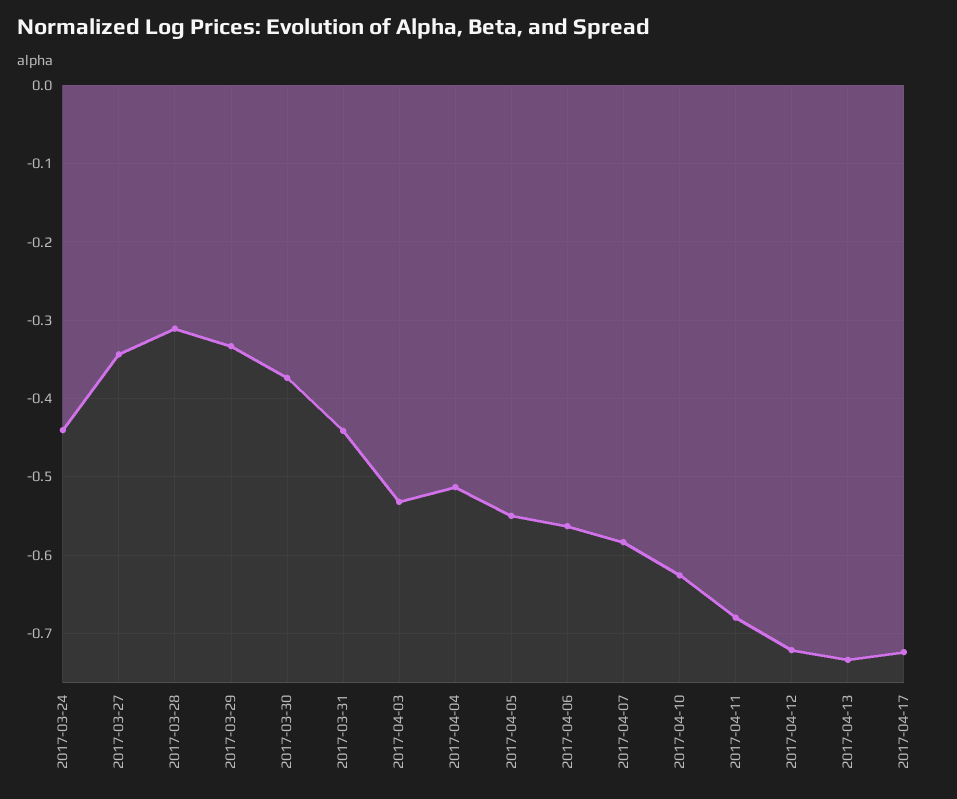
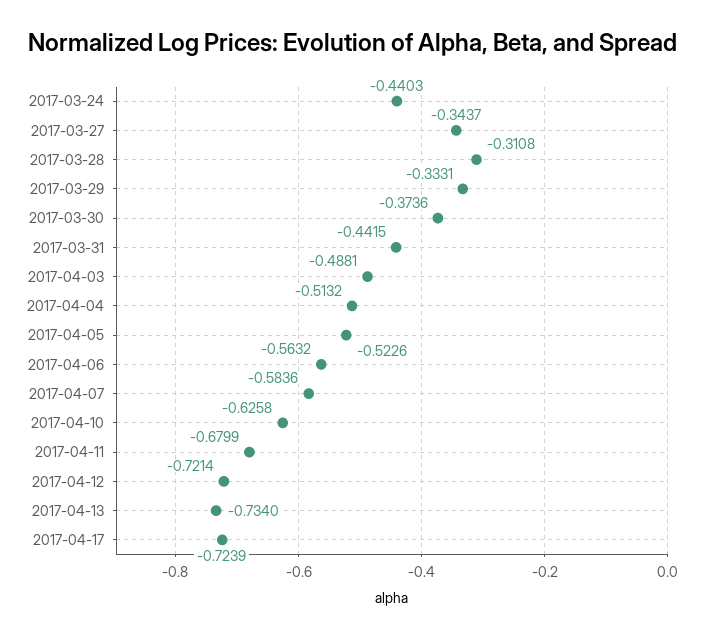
  {
    "2017-03-24": -0.4403,
    "2017-03-27": -0.3437,
    "2017-03-28": -0.3108,
    "2017-03-29": -0.3331,
    "2017-03-30": -0.3736,
    "2017-03-31": -0.4415,
-   "2017-04-03": -0.53,
+   "2017-04-03": -0.4881,
    "2017-04-04": -0.5132,
-   "2017-04-05": -0.55,
+   "2017-04-05": -0.5226,
    "2017-04-06": -0.5632,
    "2017-04-07": -0.5836,
    "2017-04-10": -0.6258,
    "2017-04-11": -0.6799,
    "2017-04-12": -0.7214,
    "2017-04-13": -0.734,
    "2017-04-17": -0.7239
  }

